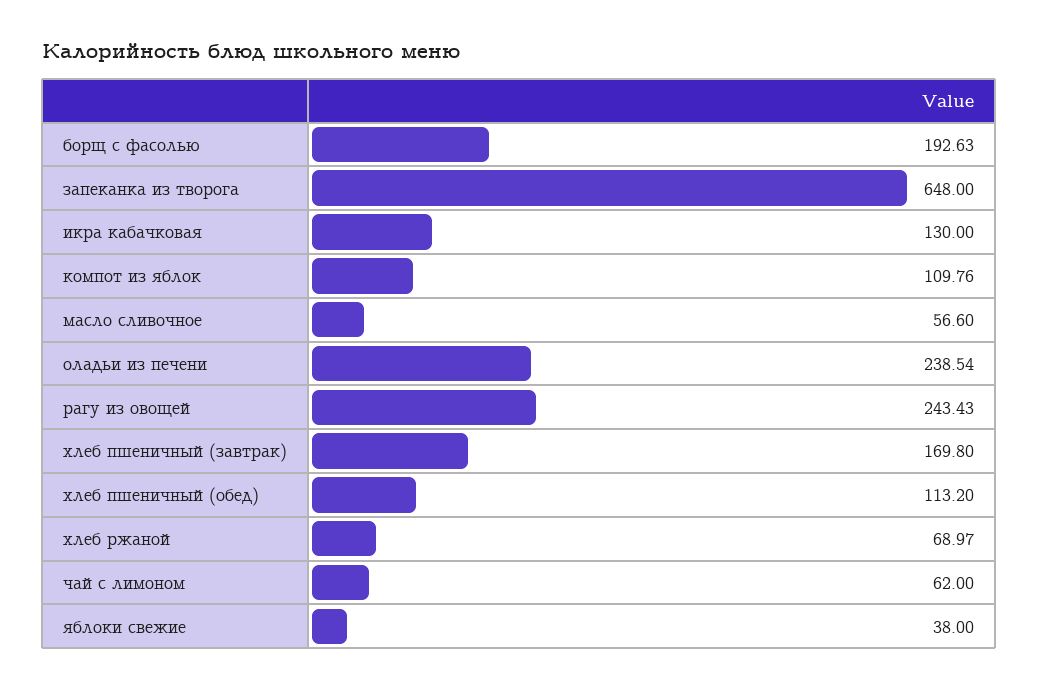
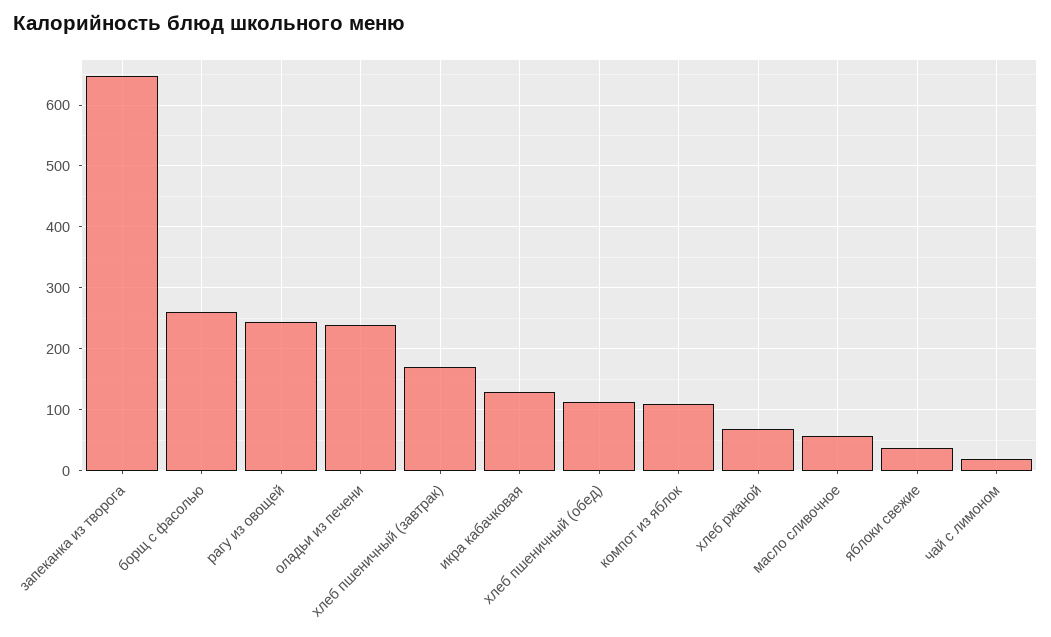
  {
-   "борщ с фасолью": 192.63,
+   "борщ с фасолью": 260,
    "запеканка из творога": 648,
    "икра кабачковая": 130,
    "компот из яблок": 109.76,
    "масло сливочное": 56.6,
    "оладьи из печени": 238.54,
    "рагу из овощей": 243.43,
    "хлеб пшеничный (завтрак)": 169.8,
    "хлеб пшеничный (обед)": 113.2,
    "хлеб ржаной": 68.97,
-   "чай с лимоном": 62,
+   "чай с лимоном": 20,
    "яблоки свежие": 38
  }

